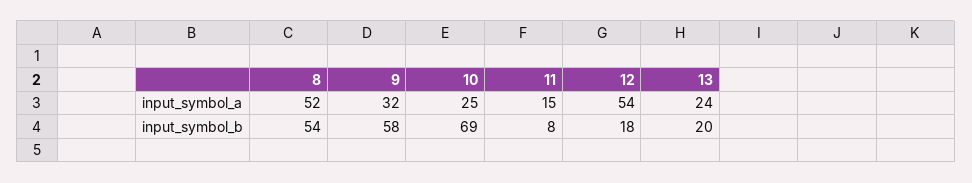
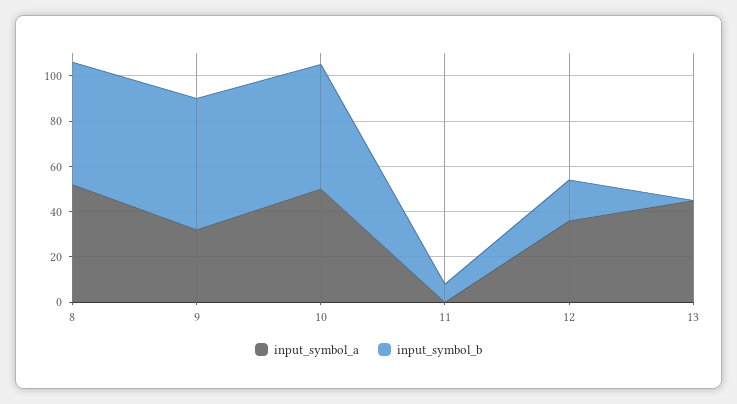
  {
    "input_symbol_a": {
      "8": 52,
      "9": 32,
-     "10": 25,
+     "10": 50,
-     "11": 15,
+     "11": 0,
-     "12": 54,
+     "12": 35,
-     "13": 24
+     "13": 45
    },
    "input_symbol_b": {
      "8": 54,
      "9": 58,
-     "10": 69,
+     "10": 55,
      "11": 8,
      "12": 18,
-     "13": 20
+     "13": 0
    }
  }

